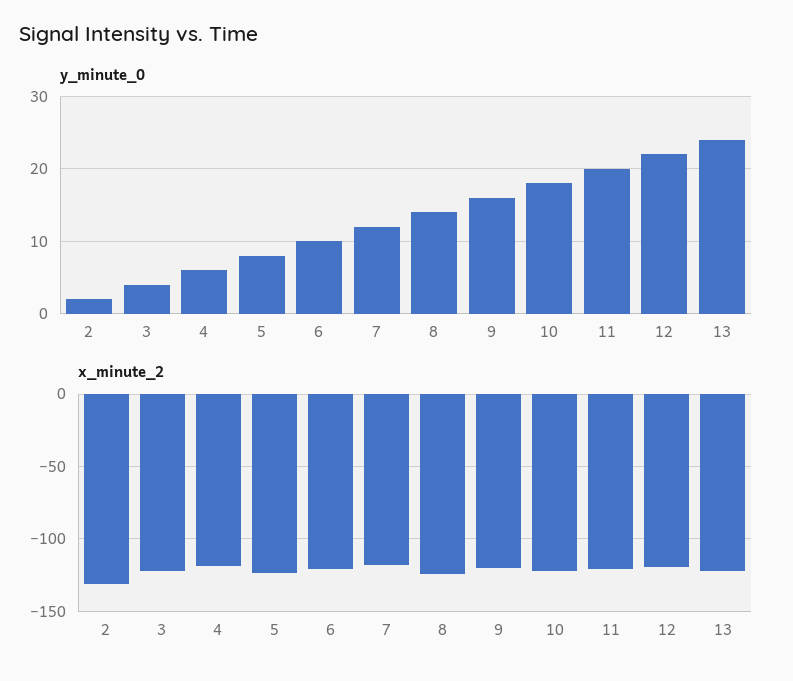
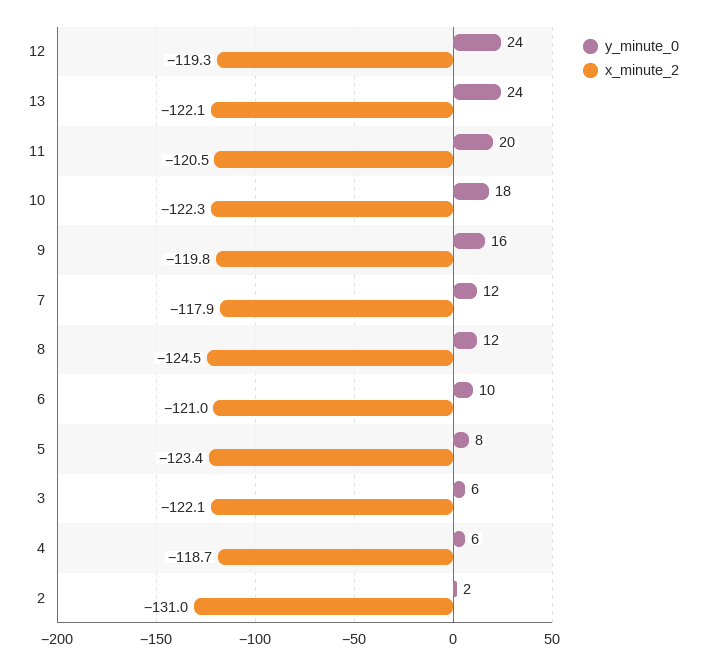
  {
    "y_minute_0": {
      "2": 2,
-     "3": 4,
+     "3": 6,
      "4": 6,
      "5": 8,
      "6": 10,
      "7": 12,
-     "8": 14,
+     "8": 12,
      "9": 16,
      "10": 18,
      "11": 20,
-     "12": 22,
+     "12": 24,
      "13": 24
    },
    "x_minute_2": {
      "2": -131,
      "3": -122.1,
      "4": -118.7,
      "5": -123.4,
      "6": -121,
      "7": -117.9,
      "8": -124.5,
      "9": -119.8,
      "10": -122.3,
      "11": -120.5,
      "12": -119.3,
      "13": -122.1
    }
  }

